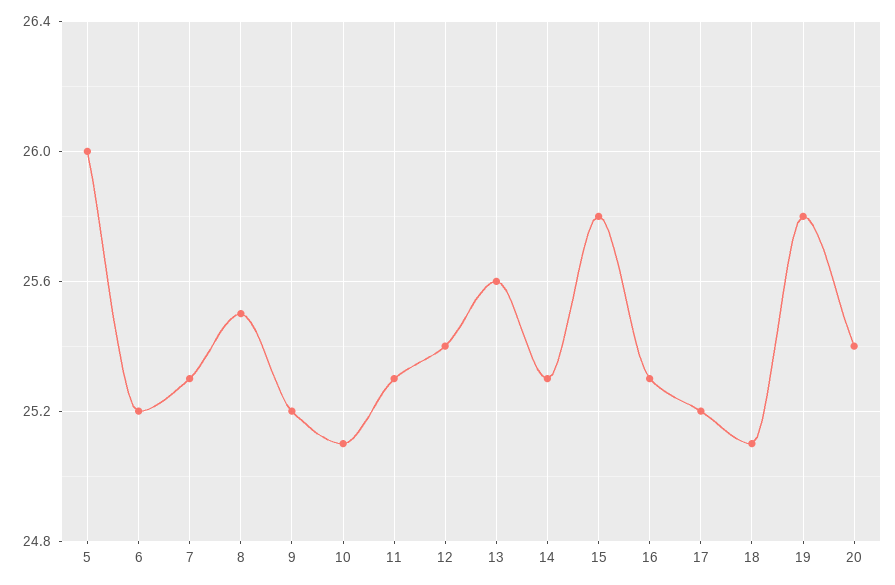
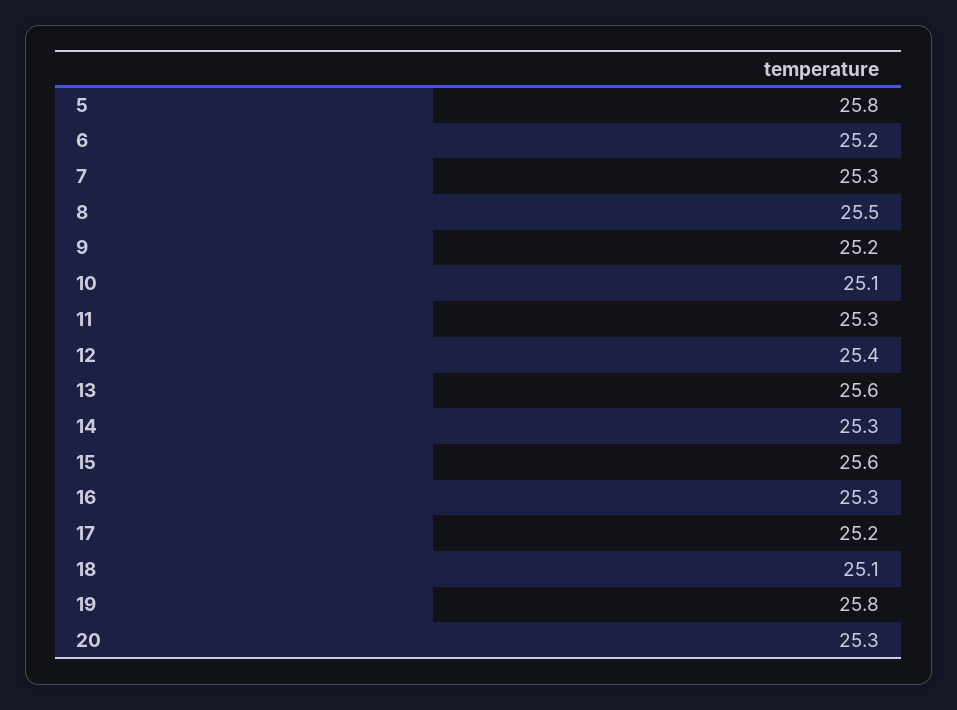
  {
-   "5": 26,
+   "5": 25.8,
    "6": 25.2,
    "7": 25.3,
    "8": 25.5,
    "9": 25.2,
    "10": 25.1,
    "11": 25.3,
    "12": 25.4,
    "13": 25.6,
    "14": 25.3,
-   "15": 25.8,
+   "15": 25.6,
    "16": 25.3,
    "17": 25.2,
    "18": 25.1,
    "19": 25.8,
-   "20": 25.4
+   "20": 25.3
  }

